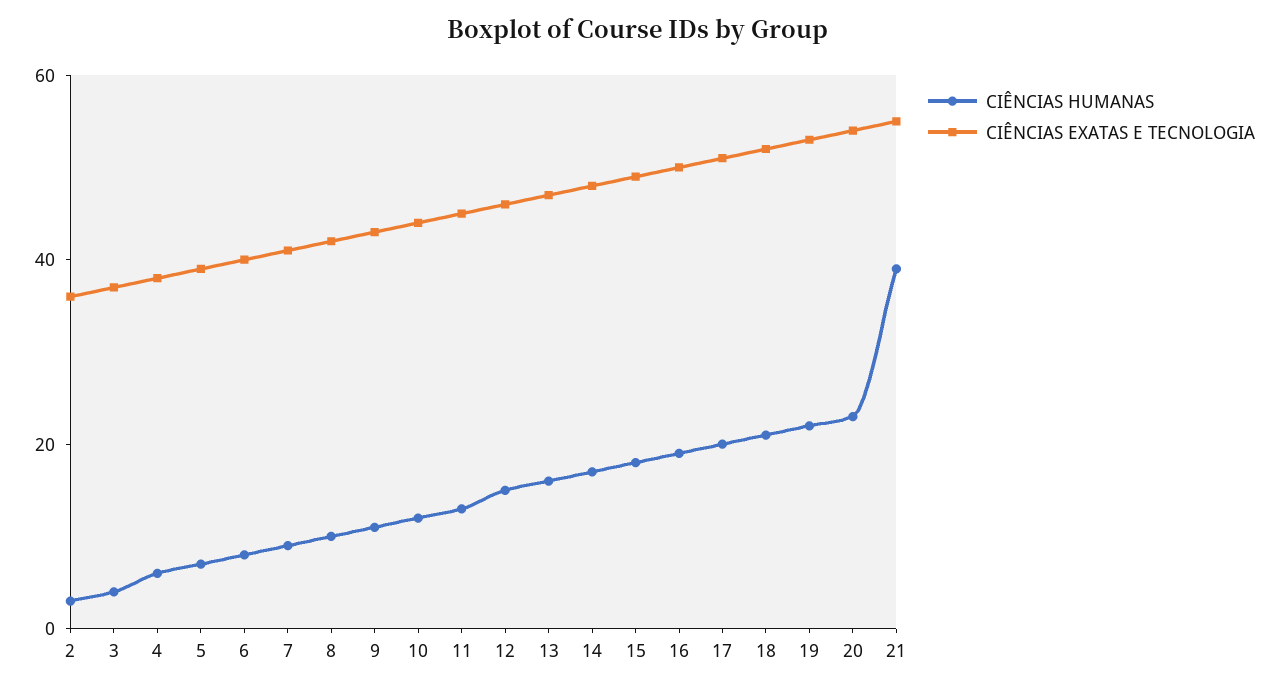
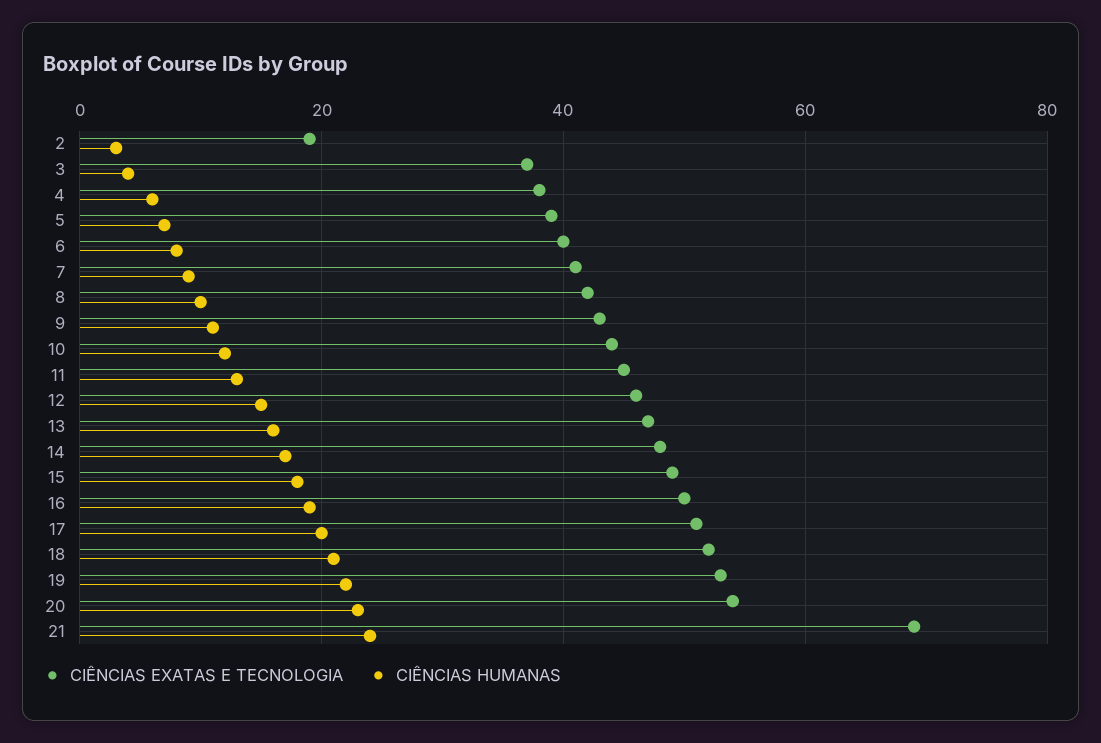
  {
    "CIÊNCIAS HUMANAS": {
      "2": 5,
      "3": 5,
      "4": 5,
      "5": 5,
      "6": 10,
      "7": 10,
      "8": 10,
      "9": 10,
      "10": 10,
      "11": 15,
      "12": 15,
      "13": 15,
      "14": 15,
      "15": 20,
      "16": 20,
      "17": 20,
      "18": 20,
      "19": 20,
      "20": 25,
-     "21": 40
+     "21": 25
    },
    "CIÊNCIAS EXATAS E TECNOLOGIA": {
-     "2": 35,
+     "2": 20,
      "3": 35,
      "4": 40,
      "5": 40,
      "6": 40,
      "7": 40,
      "8": 40,
      "9": 45,
      "10": 45,
      "11": 45,
      "12": 45,
      "13": 45,
      "14": 50,
      "15": 50,
      "16": 50,
      "17": 50,
      "18": 50,
      "19": 55,
      "20": 55,
-     "21": 55
+     "21": 70
    }
  }

